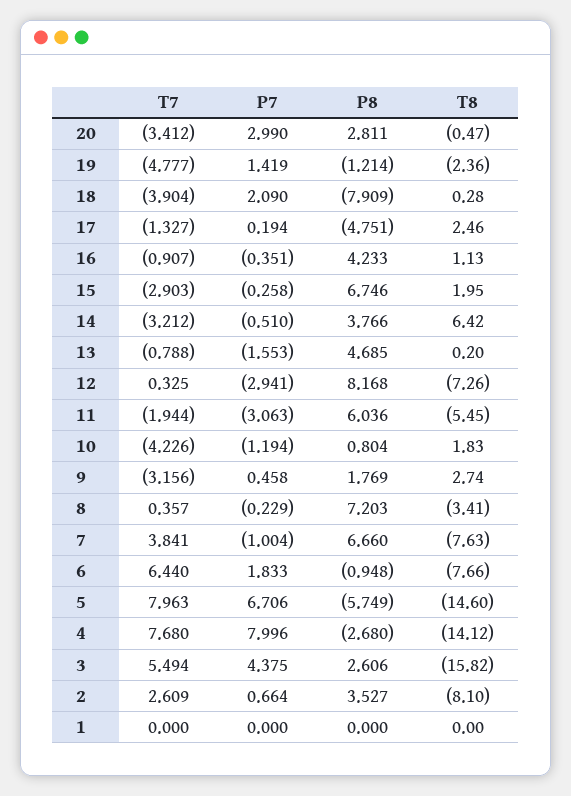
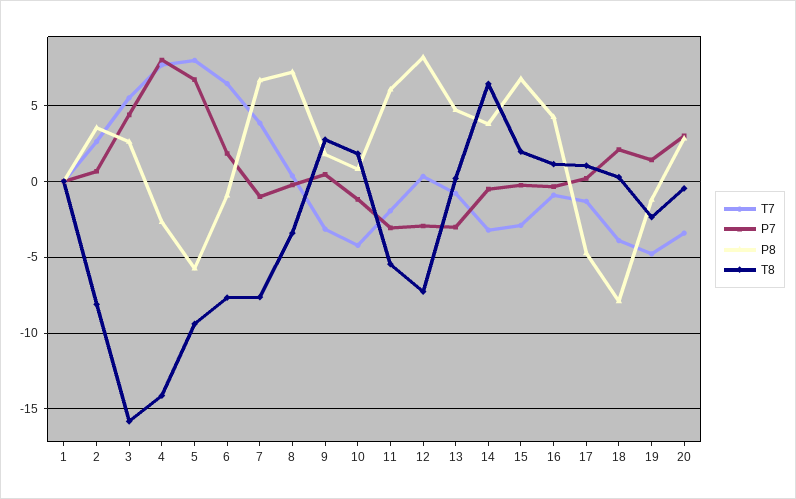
  {
    "T7": {
      "20": -3.412,
      "19": -4.777,
      "18": -3.904,
      "17": -1.327,
      "16": -0.907,
      "15": -2.903,
      "14": -3.212,
      "13": -0.788,
      "12": 0.325,
      "11": -1.944,
      "10": -4.226,
      "9": -3.156,
      "8": 0.357,
      "7": 3.841,
      "6": 6.44,
      "5": 7.963,
      "4": 7.68,
      "3": 5.494,
      "2": 2.609,
      "1": 0
    },
    "P7": {
      "20": 2.99,
      "19": 1.419,
      "18": 2.09,
      "17": 0.194,
      "16": -0.351,
      "15": -0.258,
      "14": -0.51,
-     "13": -1.553,
+     "13": -3,
      "12": -2.941,
      "11": -3.063,
      "10": -1.194,
      "9": 0.458,
      "8": -0.229,
      "7": -1.004,
      "6": 1.833,
      "5": 6.706,
      "4": 7.996,
      "3": 4.375,
      "2": 0.664,
      "1": 0
    },
    "P8": {
      "20": 2.811,
      "19": -1.214,
      "18": -7.909,
      "17": -4.751,
      "16": 4.233,
      "15": 6.746,
      "14": 3.766,
      "13": 4.685,
      "12": 8.168,
      "11": 6.036,
      "10": 0.804,
      "9": 1.769,
      "8": 7.203,
      "7": 6.66,
      "6": -0.948,
      "5": -5.749,
      "4": -2.68,
      "3": 2.606,
      "2": 3.527,
      "1": 0
    },
    "T8": {
      "20": -0.47,
      "19": -2.36,
      "18": 0.28,
-     "17": 2.46,
+     "17": 1,
      "16": 1.13,
      "15": 1.95,
      "14": 6.42,
      "13": 0.2,
      "12": -7.26,
      "11": -5.45,
      "10": 1.83,
      "9": 2.74,
      "8": -3.41,
      "7": -7.63,
      "6": -7.66,
-     "5": -14.6,
+     "5": -9.5,
      "4": -14.12,
      "3": -15.82,
      "2": -8.1,
      "1": 0
    }
  }

